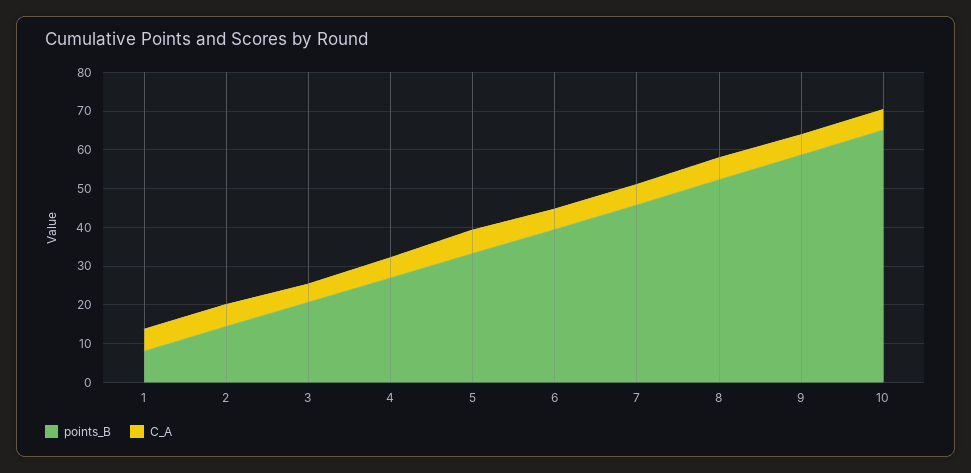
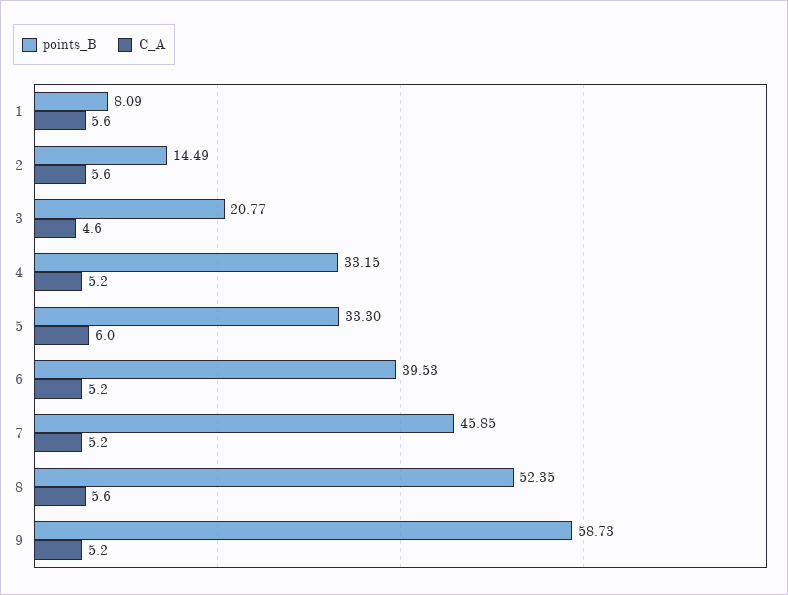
  {
    "points_B": {
      "1": 8.09,
      "2": 14.49,
      "3": 20.77,
-     "4": 27.5,
+     "4": 33.15,
      "5": 33.3,
      "6": 39.53,
      "7": 45.85,
      "8": 52.35,
-     "9": 58.73,
+     "9": 58.73
-     "10": 65
    },
    "C_A": {
      "1": 5.6,
      "2": 5.6,
      "3": 4.6,
      "4": 5.2,
      "5": 6,
      "6": 5.2,
      "7": 5.2,
      "8": 5.6,
-     "9": 5.2,
+     "9": 5.2
-     "10": 5
    }
  }

